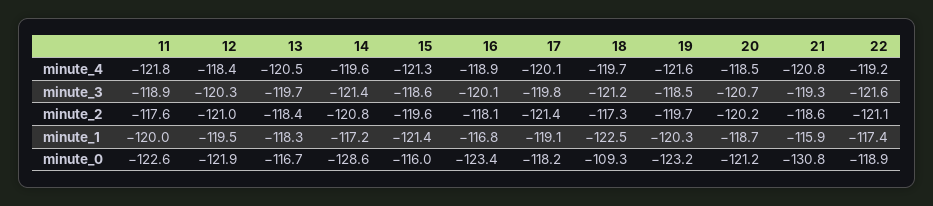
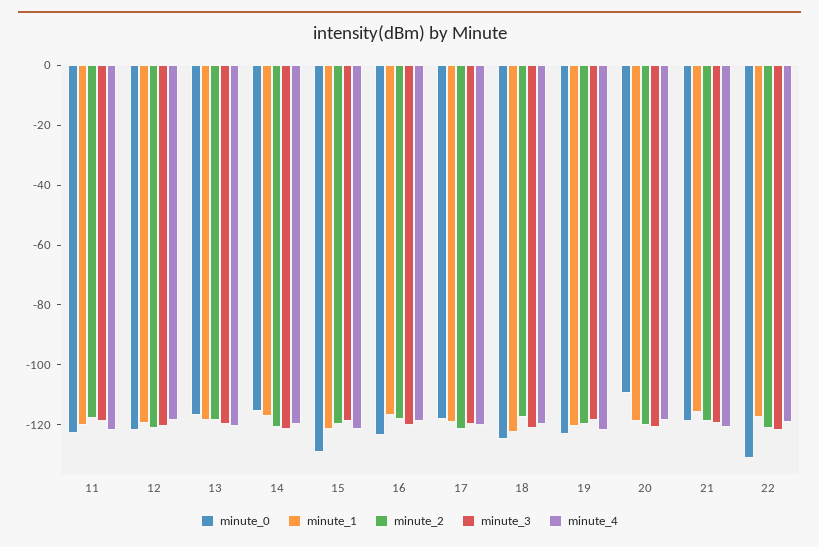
  {
    "minute_4": {
      "11": -121.8,
      "12": -118.4,
      "13": -120.5,
      "14": -119.6,
      "15": -121.3,
      "16": -118.9,
      "17": -120.1,
      "18": -119.7,
      "19": -121.6,
      "20": -118.5,
      "21": -120.8,
      "22": -119.2
    },
    "minute_3": {
      "11": -118.9,
      "12": -120.3,
      "13": -119.7,
      "14": -121.4,
      "15": -118.6,
      "16": -120.1,
      "17": -119.8,
      "18": -121.2,
      "19": -118.5,
      "20": -120.7,
      "21": -119.3,
      "22": -121.6
    },
    "minute_2": {
      "11": -117.6,
      "12": -121,
      "13": -118.4,
      "14": -120.8,
      "15": -119.6,
      "16": -118.1,
      "17": -121.4,
      "18": -117.3,
      "19": -119.7,
      "20": -120.2,
      "21": -118.6,
      "22": -121.1
    },
    "minute_1": {
      "11": -120,
      "12": -119.5,
      "13": -118.3,
      "14": -117.2,
      "15": -121.4,
      "16": -116.8,
      "17": -119.1,
      "18": -122.5,
      "19": -120.3,
      "20": -118.7,
      "21": -115.9,
      "22": -117.4
    },
    "minute_0": {
      "11": -122.6,
      "12": -121.9,
      "13": -116.7,
-     "14": -128.6,
+     "14": -115,
-     "15": -116,
+     "15": -130,
      "16": -123.4,
      "17": -118.2,
-     "18": -109.3,
+     "18": -125,
      "19": -123.2,
-     "20": -121.2,
+     "20": -110,
-     "21": -130.8,
+     "21": -120,
-     "22": -118.9
+     "22": -130
    }
  }

